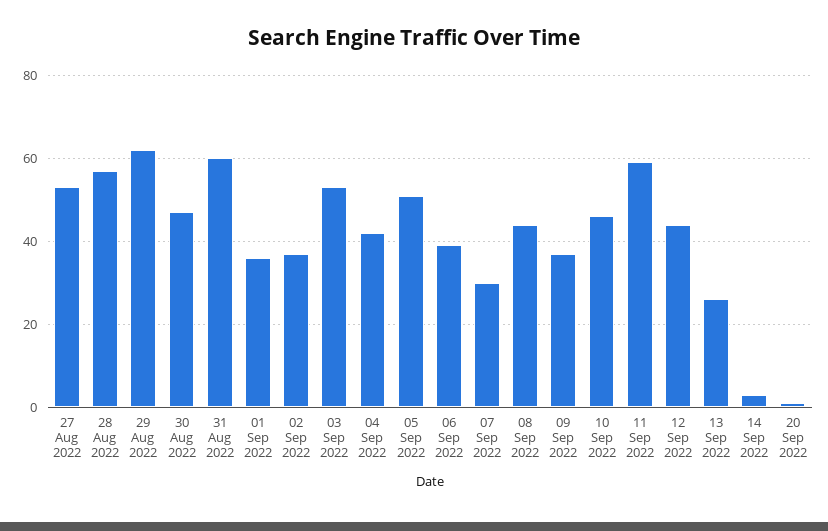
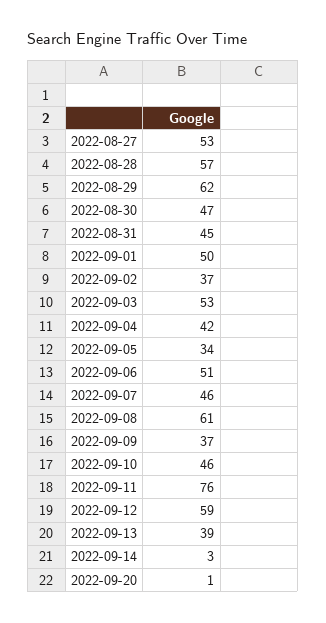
  {
    "27 Aug 2022": 53,
    "28 Aug 2022": 57,
    "29 Aug 2022": 62,
    "30 Aug 2022": 47,
-   "31 Aug 2022": 60,
+   "31 Aug 2022": 45,
-   "01 Sep 2022": 35,
+   "01 Sep 2022": 50,
    "02 Sep 2022": 37,
    "03 Sep 2022": 53,
    "04 Sep 2022": 42,
-   "05 Sep 2022": 50,
+   "05 Sep 2022": 34,
-   "06 Sep 2022": 40,
+   "06 Sep 2022": 51,
-   "07 Sep 2022": 30,
+   "07 Sep 2022": 46,
-   "08 Sep 2022": 45,
+   "08 Sep 2022": 61,
    "09 Sep 2022": 37,
    "10 Sep 2022": 46,
-   "11 Sep 2022": 60,
+   "11 Sep 2022": 76,
-   "12 Sep 2022": 45,
+   "12 Sep 2022": 59,
-   "13 Sep 2022": 25,
+   "13 Sep 2022": 39,
    "14 Sep 2022": 3,
    "20 Sep 2022": 1
  }

